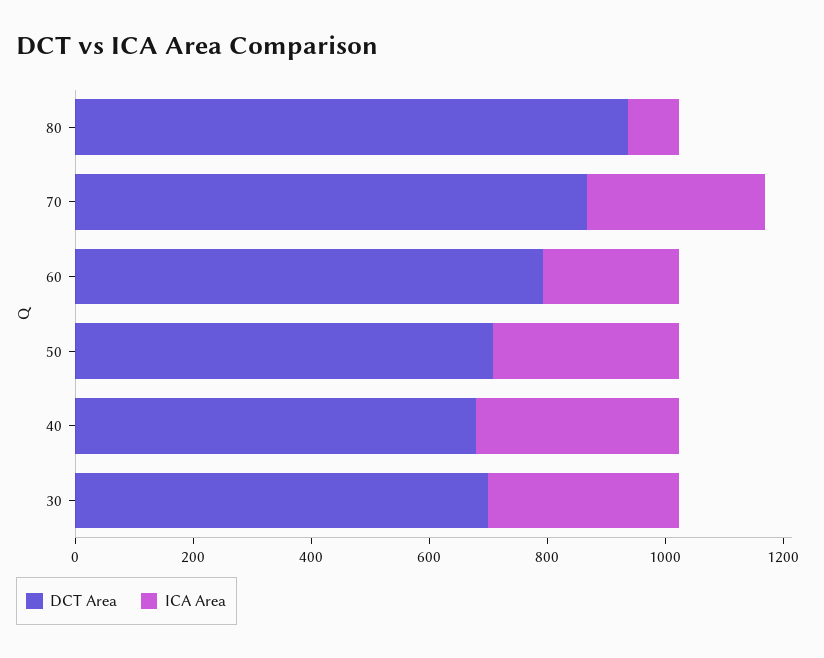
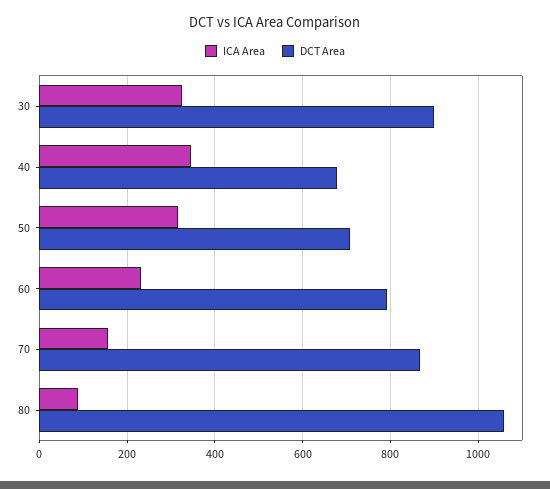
  {
    "DCT Area": {
-     "80": 950,
+     "80": 1060,
      "70": 860,
      "60": 800,
      "50": 700,
      "40": 680,
-     "30": 700
+     "30": 900
    },
    "ICA Area": {
      "80": 80,
-     "70": 300,
+     "70": 160,
      "60": 240,
      "50": 320,
      "40": 340,
      "30": 320
    }
  }

